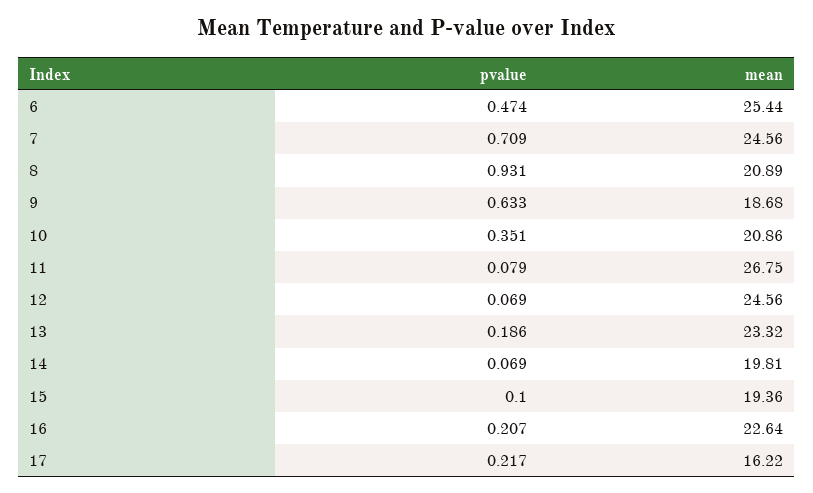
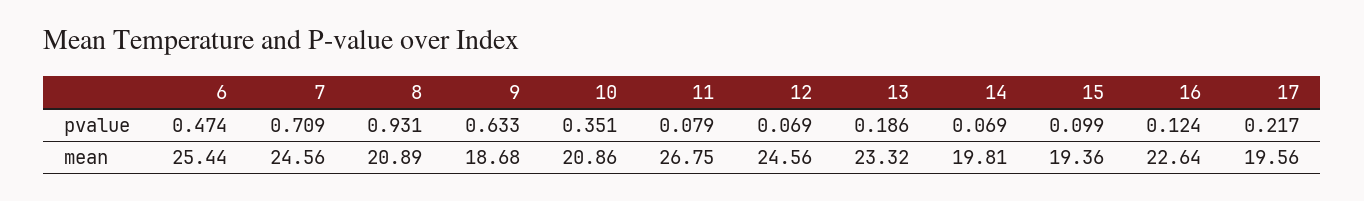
  {
    "pvalue": {
      "6": 0.474,
      "7": 0.709,
      "8": 0.931,
      "9": 0.633,
      "10": 0.351,
      "11": 0.079,
      "12": 0.069,
      "13": 0.186,
      "14": 0.069,
-     "15": 0.1,
+     "15": 0.099,
-     "16": 0.207,
+     "16": 0.124,
      "17": 0.217
    },
    "mean": {
      "6": 25.44,
      "7": 24.56,
      "8": 20.89,
      "9": 18.68,
      "10": 20.86,
      "11": 26.75,
      "12": 24.56,
      "13": 23.32,
      "14": 19.81,
      "15": 19.36,
      "16": 22.64,
-     "17": 16.22
+     "17": 19.56
    }
  }

